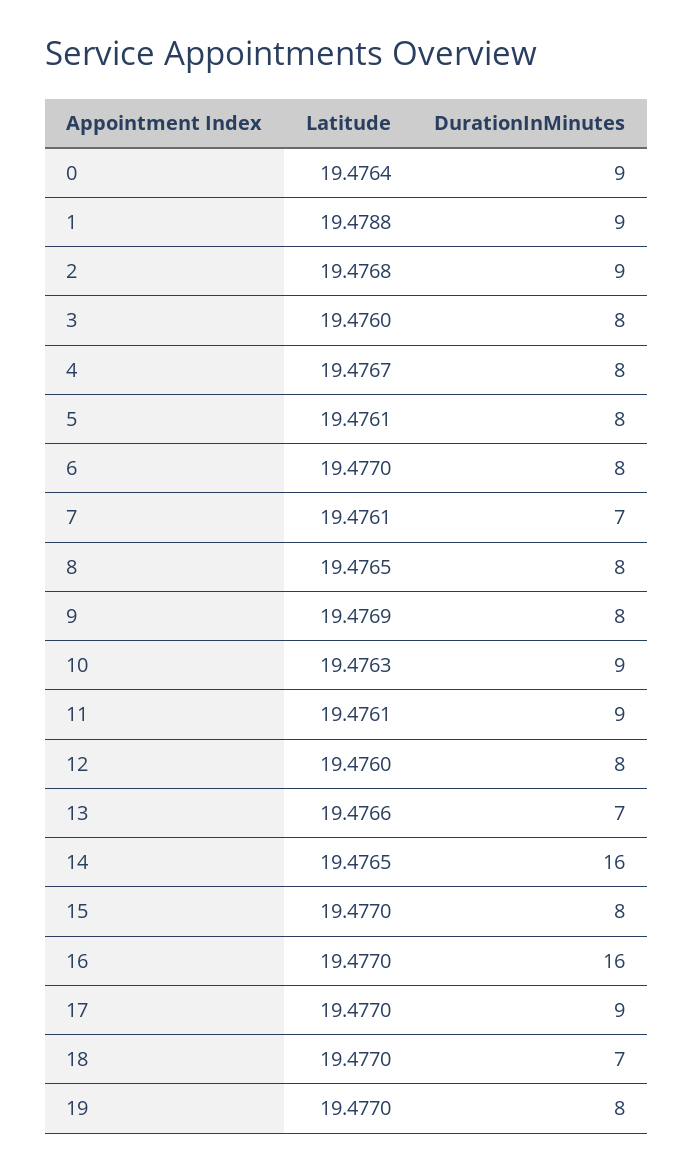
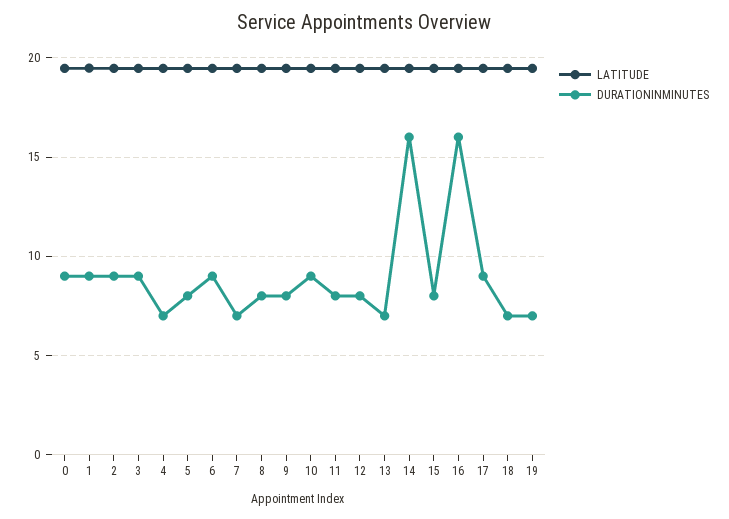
  {
    "Latitude": {
      "0": 19.4764,
      "1": 19.4788,
      "2": 19.4768,
      "3": 19.476,
      "4": 19.4767,
      "5": 19.4761,
      "6": 19.477,
      "7": 19.4761,
      "8": 19.4765,
      "9": 19.4769,
      "10": 19.4763,
      "11": 19.4761,
      "12": 19.476,
      "13": 19.4766,
      "14": 19.4765,
      "15": 19.477,
      "16": 19.477,
      "17": 19.477,
      "18": 19.477,
      "19": 19.477
    },
    "DurationInMinutes": {
      "0": 9,
      "1": 9,
      "2": 9,
-     "3": 8,
+     "3": 9,
-     "4": 8,
+     "4": 7,
      "5": 8,
-     "6": 8,
+     "6": 9,
      "7": 7,
      "8": 8,
      "9": 8,
      "10": 9,
-     "11": 9,
+     "11": 8,
      "12": 8,
      "13": 7,
      "14": 16,
      "15": 8,
      "16": 16,
      "17": 9,
      "18": 7,
-     "19": 8
+     "19": 7
    }
  }

